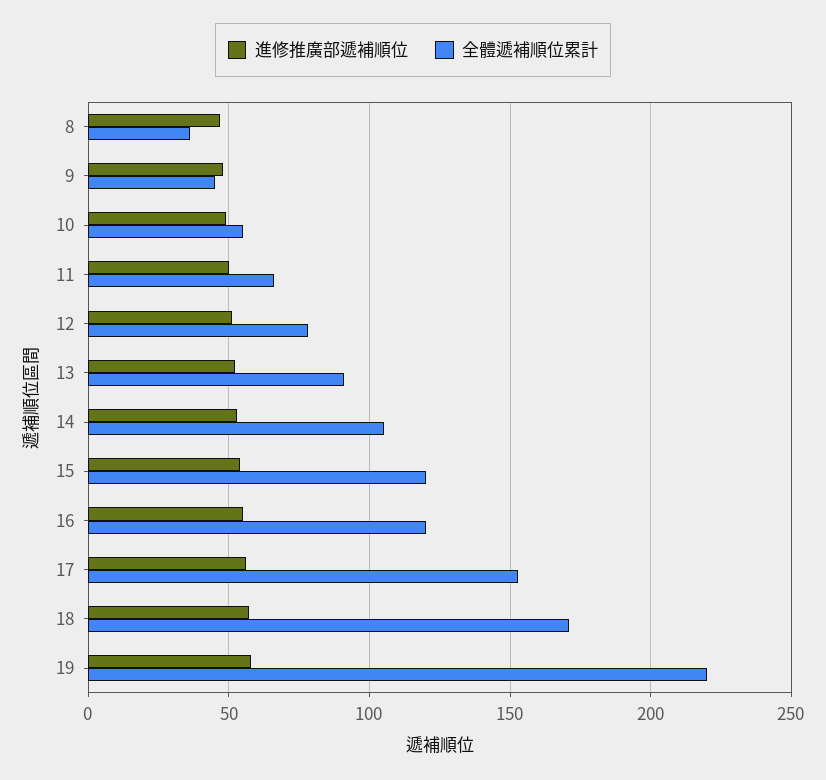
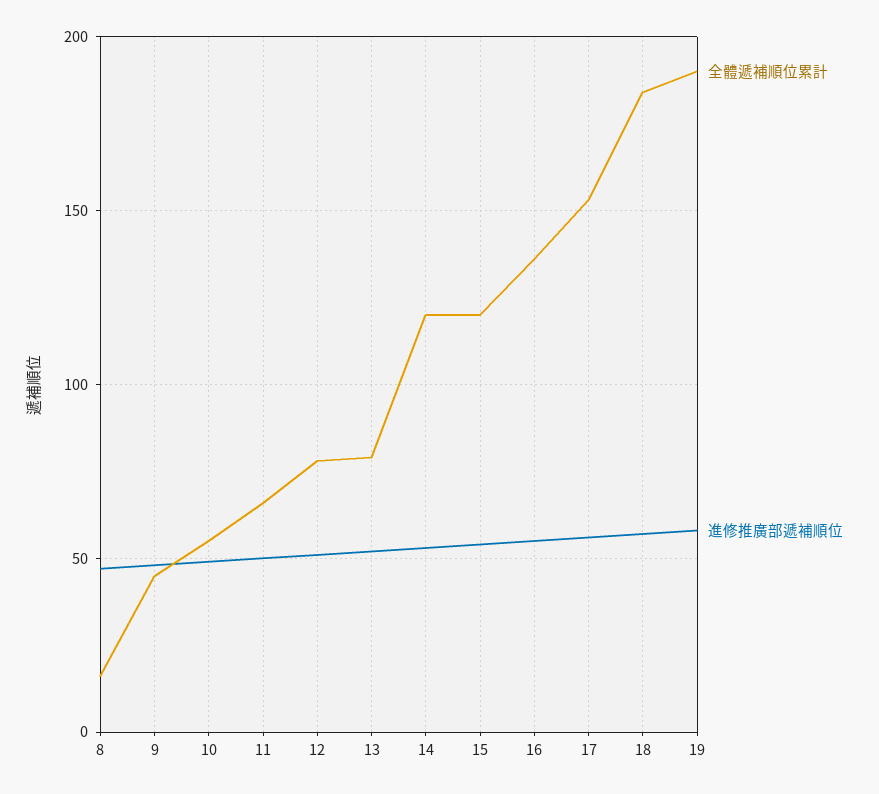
  {
    "進修推廣部遞補順位": {
      "8": 45,
      "9": 50,
      "10": 50,
      "11": 50,
      "12": 50,
      "13": 50,
      "14": 55,
      "15": 55,
      "16": 55,
      "17": 55,
      "18": 55,
      "19": 60
    },
    "全體遞補順位累計": {
-     "8": 35,
+     "8": 15,
      "9": 45,
      "10": 55,
      "11": 65,
      "12": 80,
-     "13": 90,
+     "13": 80,
-     "14": 105,
+     "14": 120,
      "15": 120,
-     "16": 120,
+     "16": 135,
      "17": 155,
-     "18": 170,
+     "18": 185,
-     "19": 220
+     "19": 190
    }
  }

